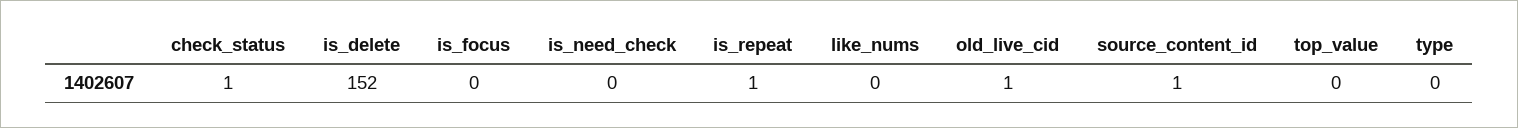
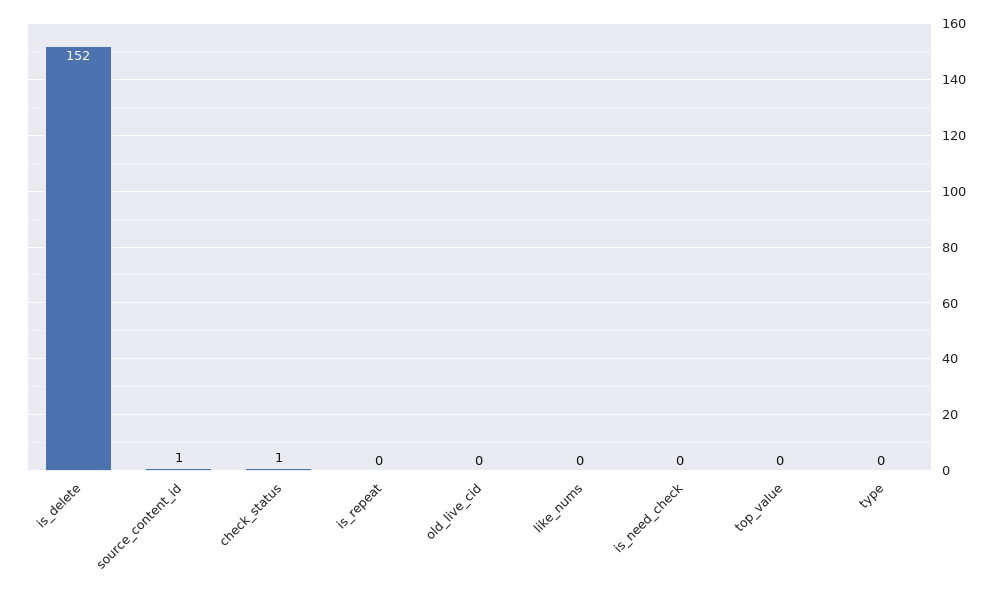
  {
    "check_status": 1,
    "is_delete": 152,
-   "is_focus": 0,
    "is_need_check": 0,
-   "is_repeat": 1,
+   "is_repeat": 0,
    "like_nums": 0,
-   "old_live_cid": 1,
+   "old_live_cid": 0,
    "source_content_id": 1,
    "top_value": 0,
    "type": 0
  }

